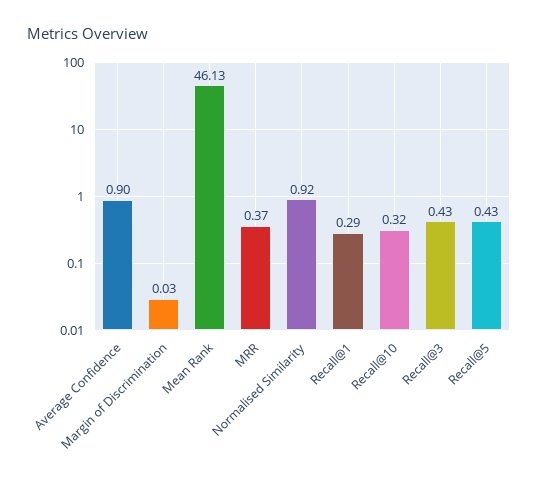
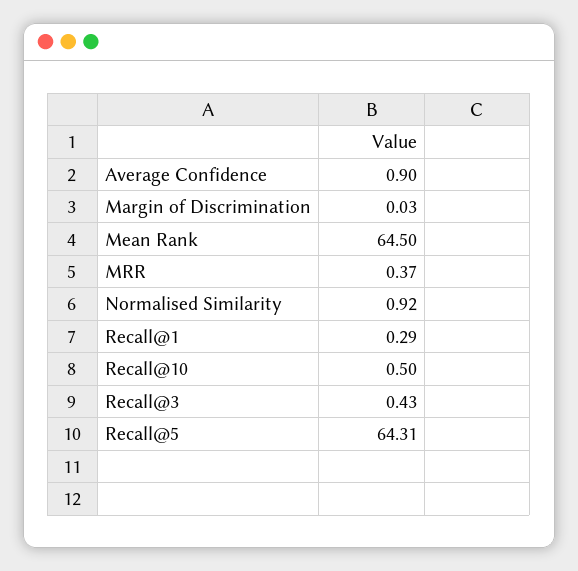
  {
    "Average Confidence": 0.9,
    "Margin of Discrimination": 0.03,
-   "Mean Rank": 46.13,
+   "Mean Rank": 64.5,
    "MRR": 0.37,
    "Normalised Similarity": 0.92,
    "Recall@1": 0.29,
-   "Recall@10": 0.32,
+   "Recall@10": 0.5,
    "Recall@3": 0.43,
-   "Recall@5": 0.43
+   "Recall@5": 64.31
  }

